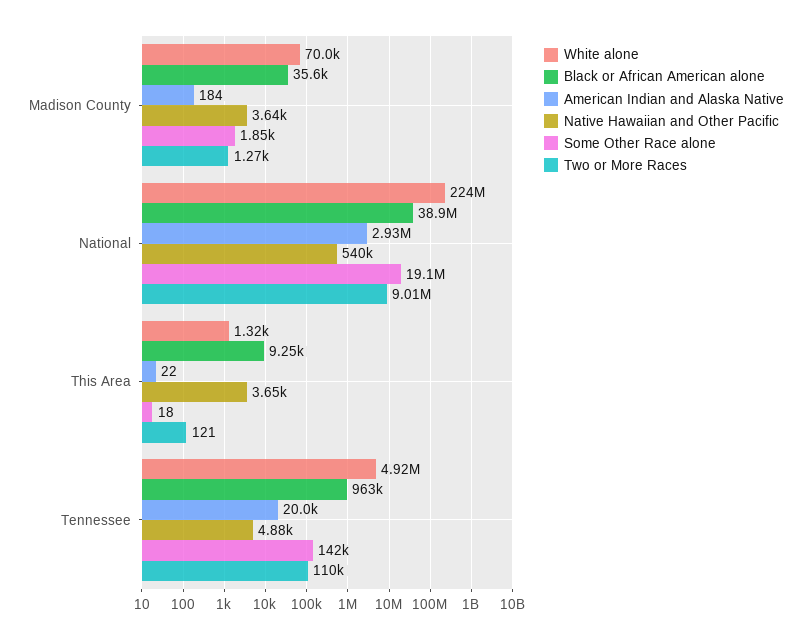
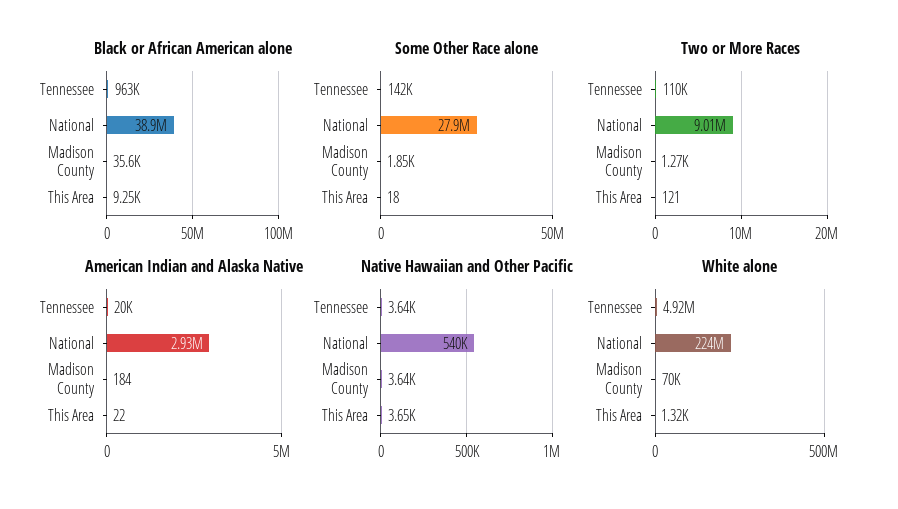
  {
    "White alone": {
      "Madison County": 70000,
      "National": 224000000,
      "This Area": 1320,
      "Tennessee": 4920000
    },
    "Black or African American alone": {
      "Madison County": 35600,
      "National": 38900000,
      "This Area": 9250,
      "Tennessee": 963000
    },
    "American Indian and Alaska Native": {
      "Madison County": 184,
      "National": 2930000,
      "This Area": 22,
      "Tennessee": 20000
    },
    "Native Hawaiian and Other Pacific": {
      "Madison County": 3640,
      "National": 540000,
      "This Area": 3650,
-     "Tennessee": 4880
+     "Tennessee": 3640
    },
    "Some Other Race alone": {
      "Madison County": 1850,
-     "National": 19100000,
+     "National": 27900000,
      "This Area": 18,
      "Tennessee": 142000
    },
    "Two or More Races": {
      "Madison County": 1270,
      "National": 9010000,
      "This Area": 121,
      "Tennessee": 110000
    }
  }

